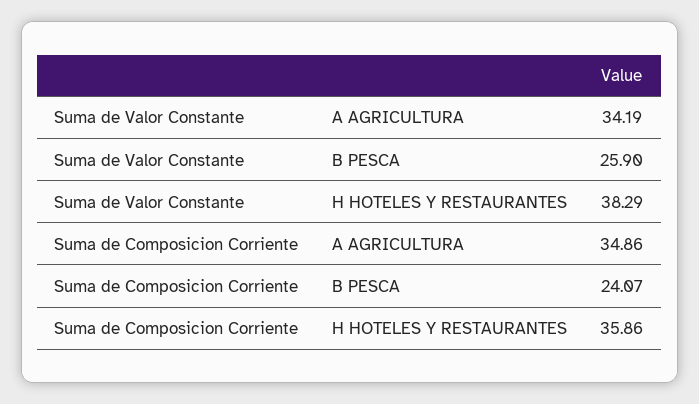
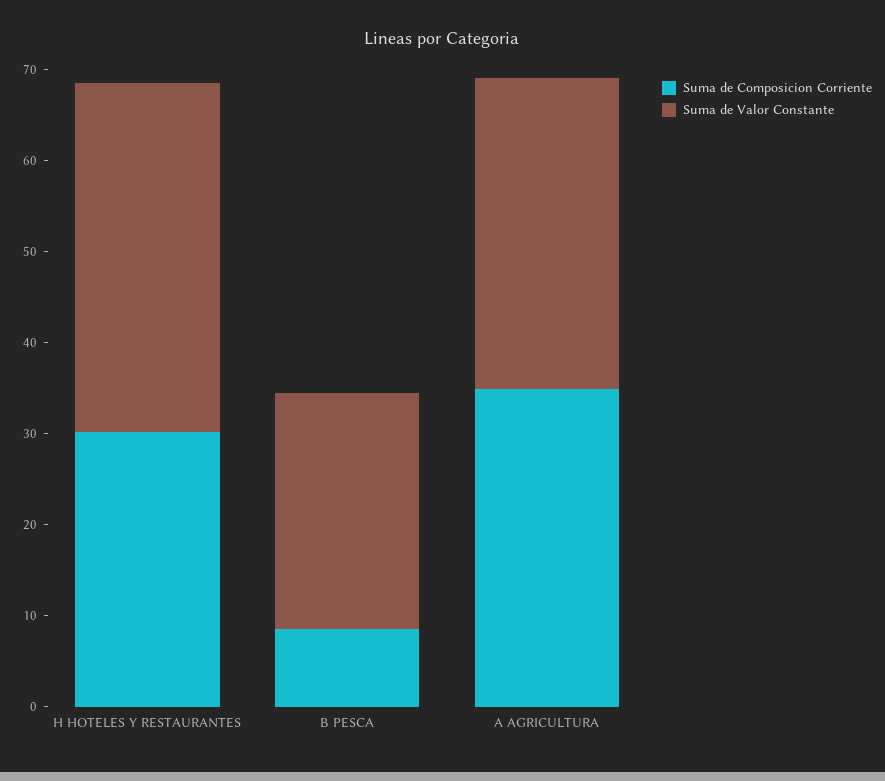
  {
    "Suma de Valor Constante": {
      "A AGRICULTURA": 34.19,
      "B PESCA": 25.9,
      "H HOTELES Y RESTAURANTES": 38.29
    },
    "Suma de Composicion Corriente": {
      "A AGRICULTURA": 34.86,
-     "B PESCA": 24.07,
+     "B PESCA": 8,
-     "H HOTELES Y RESTAURANTES": 35.86
+     "H HOTELES Y RESTAURANTES": 30
    }
  }

